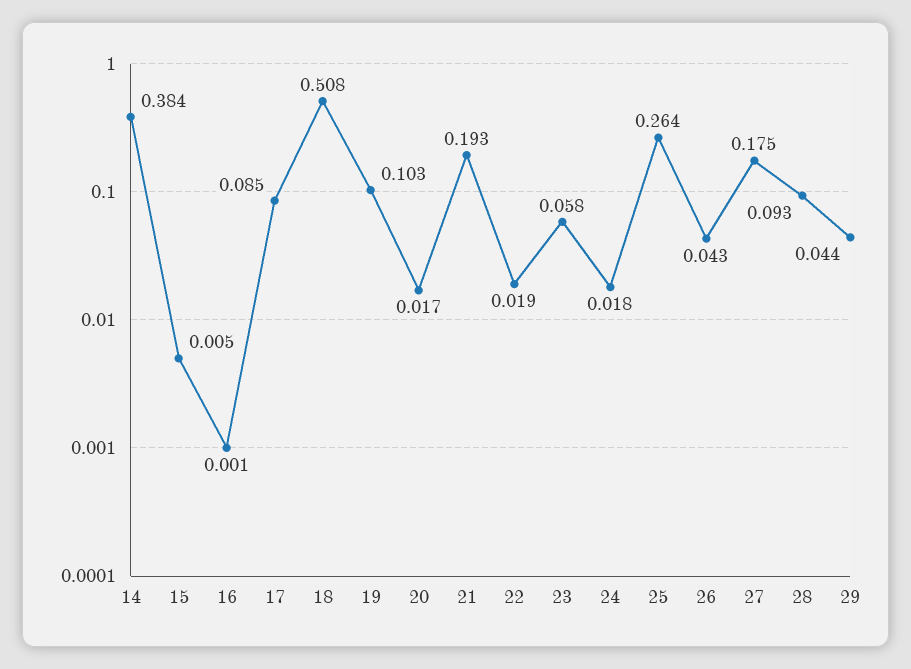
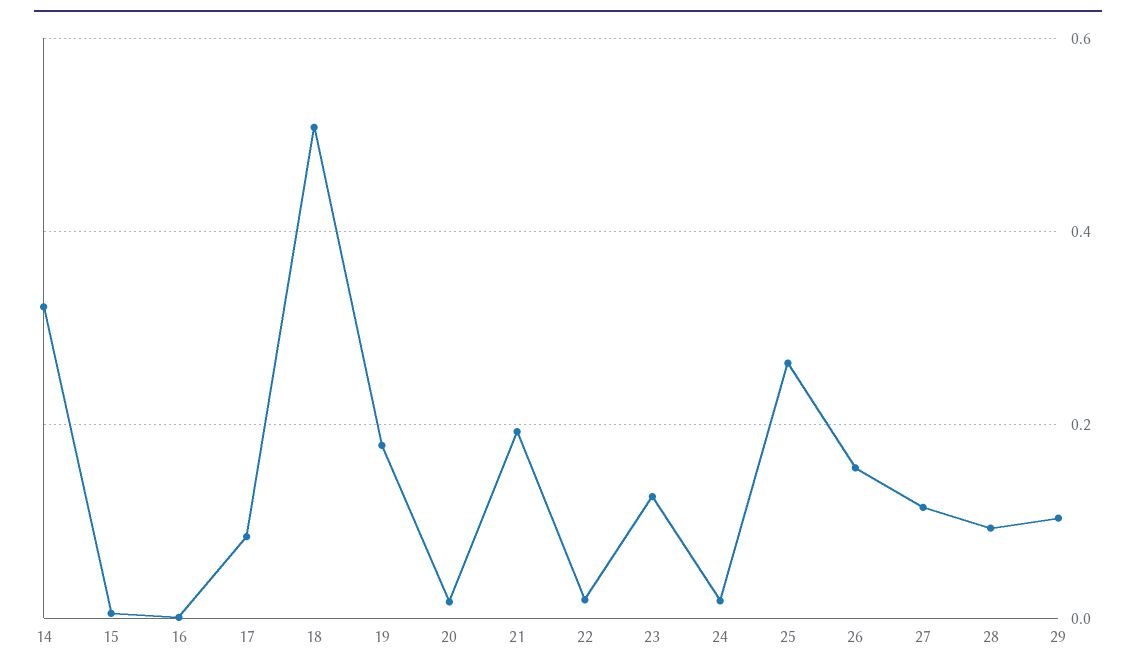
  {
-   "14": 0.384,
+   "14": 0.32,
    "15": 0.005,
    "16": 0.001,
    "17": 0.085,
    "18": 0.508,
-   "19": 0.103,
+   "19": 0.18,
    "20": 0.017,
    "21": 0.193,
    "22": 0.019,
-   "23": 0.058,
+   "23": 0.12,
    "24": 0.018,
    "25": 0.264,
-   "26": 0.043,
+   "26": 0.16,
-   "27": 0.175,
+   "27": 0.12,
    "28": 0.093,
-   "29": 0.044
+   "29": 0.1
  }

